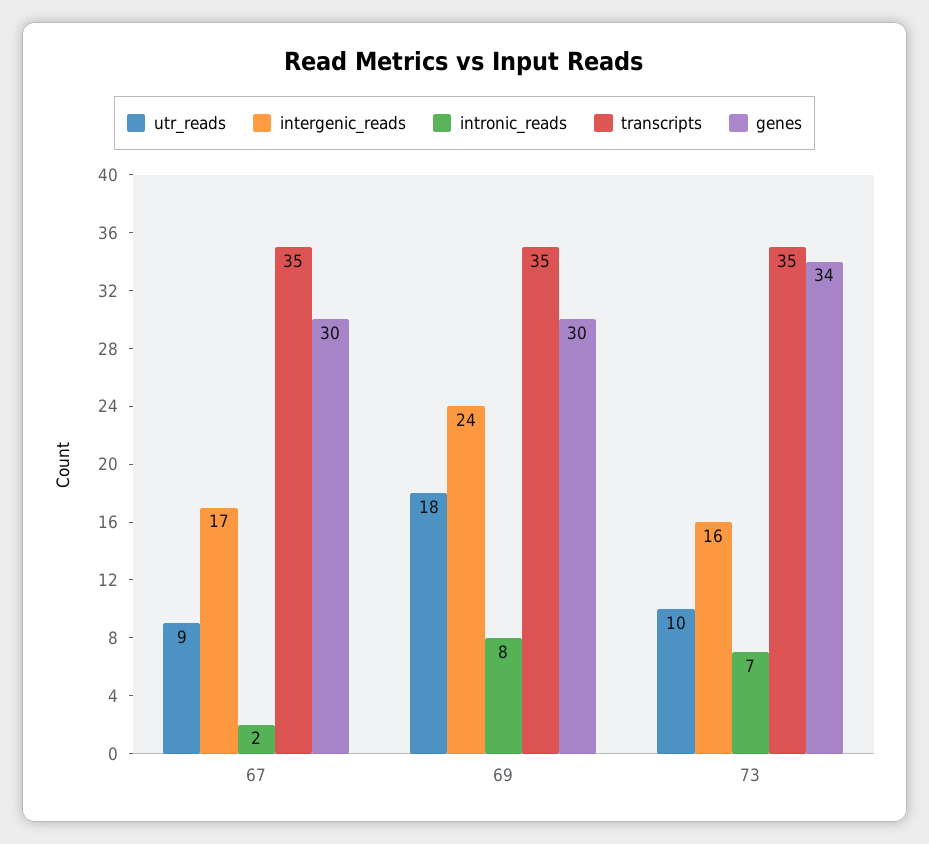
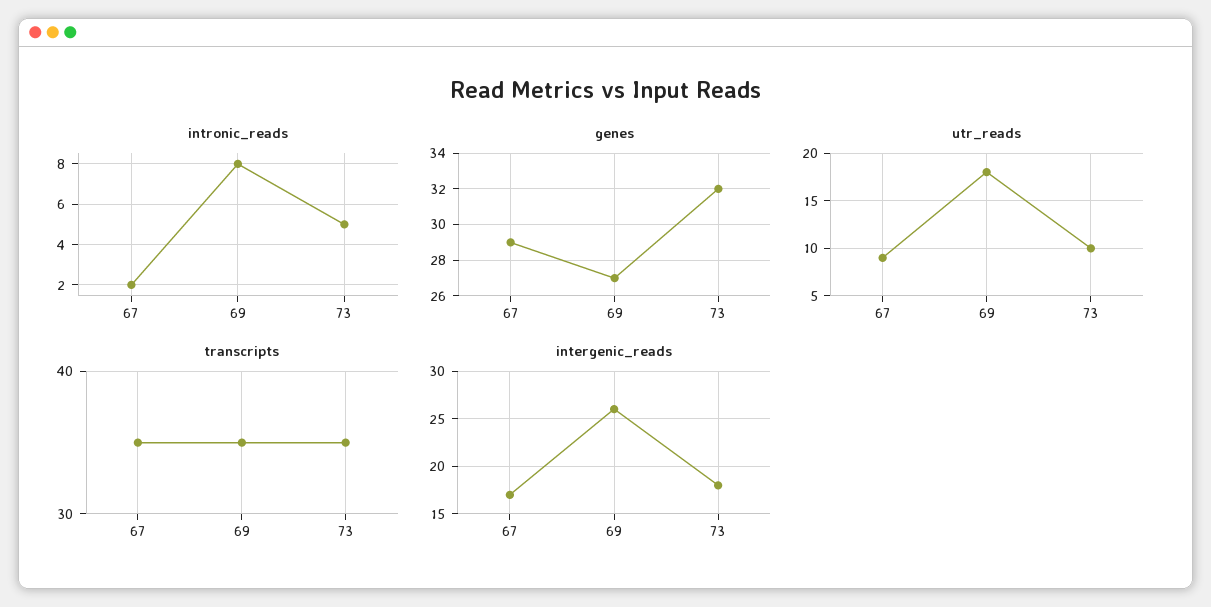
  {
    "utr_reads": {
      "67": 9,
      "69": 18,
      "73": 10
    },
    "intergenic_reads": {
      "67": 17,
-     "69": 24,
+     "69": 26,
-     "73": 16
+     "73": 18
    },
    "intronic_reads": {
      "67": 2,
      "69": 8,
-     "73": 7
+     "73": 5
    },
    "transcripts": {
      "67": 35,
      "69": 35,
      "73": 35
    },
    "genes": {
-     "67": 30,
+     "67": 29,
-     "69": 30,
+     "69": 27,
-     "73": 34
+     "73": 32
    }
  }

